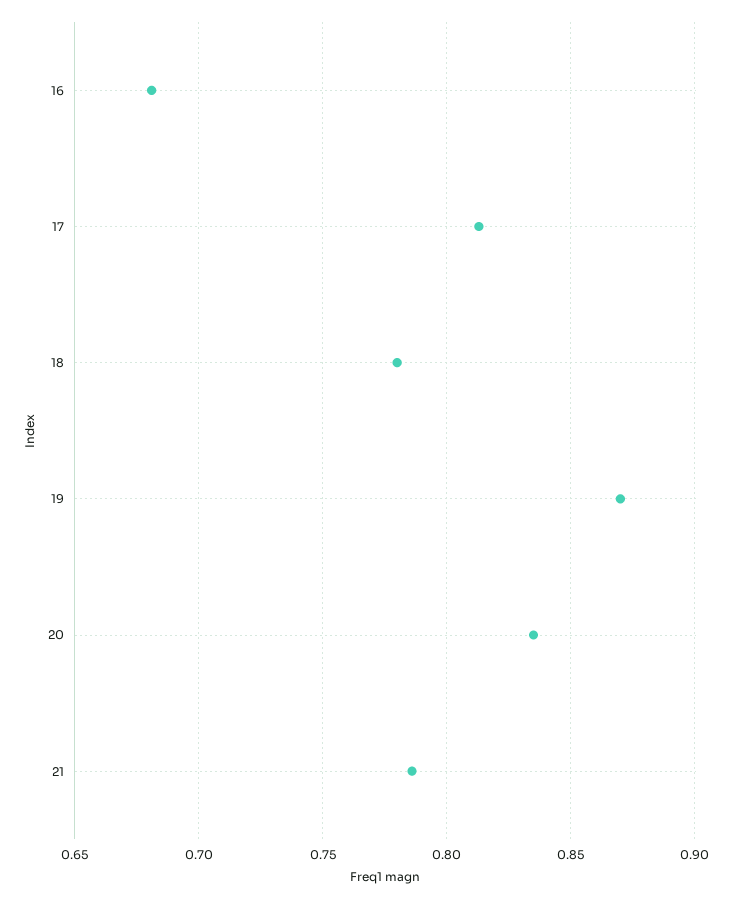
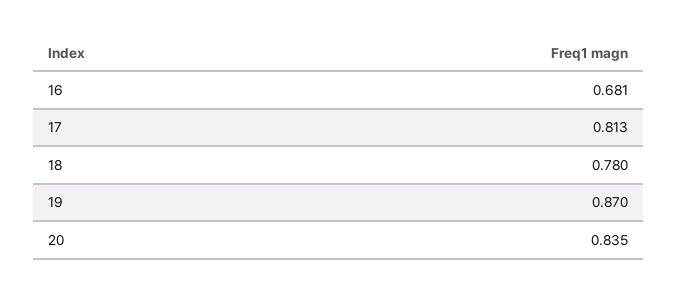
  {
    "16": 0.681,
    "17": 0.813,
    "18": 0.78,
    "19": 0.87,
-   "20": 0.835,
+   "20": 0.835
-   "21": 0.785
  }

